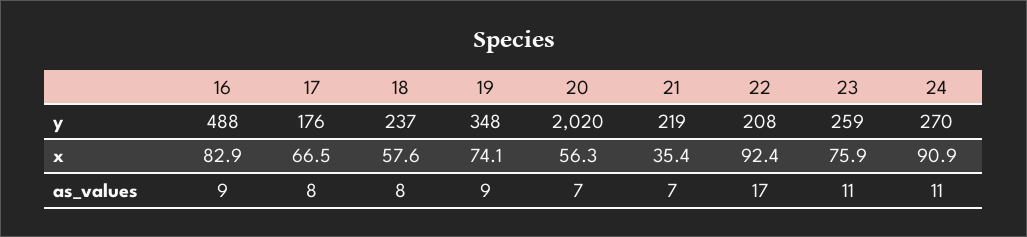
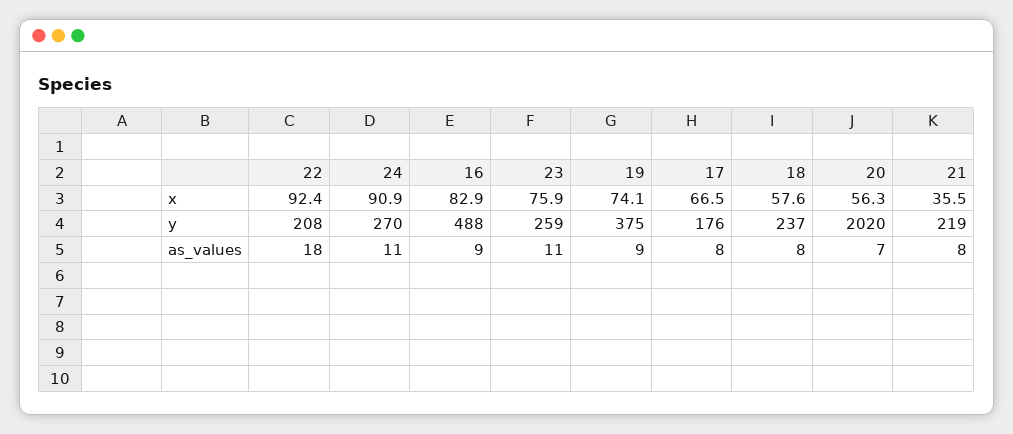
  {
    "16": {
      "y": 488,
      "x": 82.9,
      "as_values": 9
    },
    "17": {
      "y": 176,
      "x": 66.5,
      "as_values": 8
    },
    "18": {
      "y": 237,
      "x": 57.6,
      "as_values": 8
    },
    "19": {
-     "y": 348,
+     "y": 375,
      "x": 74.1,
      "as_values": 9
    },
    "20": {
      "y": 2020,
      "x": 56.3,
      "as_values": 7
    },
    "21": {
      "y": 219,
-     "x": 35.4,
+     "x": 35.5,
-     "as_values": 7
+     "as_values": 8
    },
    "22": {
      "y": 208,
      "x": 92.4,
-     "as_values": 17
+     "as_values": 18
    },
    "23": {
      "y": 259,
      "x": 75.9,
      "as_values": 11
    },
    "24": {
      "y": 270,
      "x": 90.9,
      "as_values": 11
    }
  }

